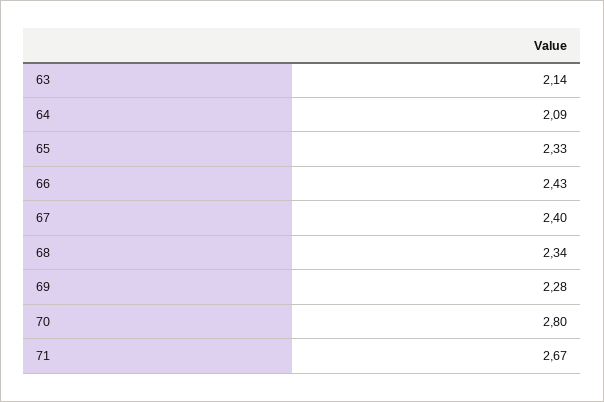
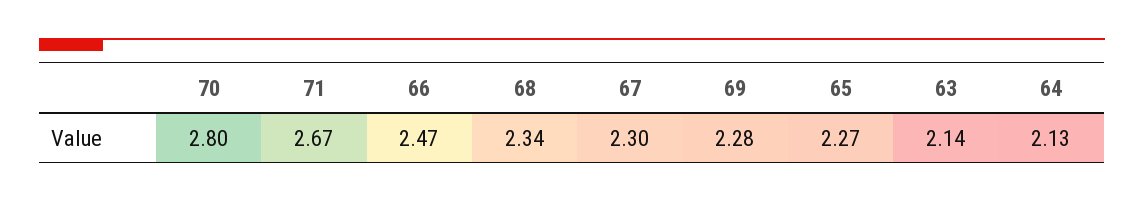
  {
    "63": 2.14,
-   "64": 2.09,
+   "64": 2.13,
-   "65": 2.33,
+   "65": 2.27,
-   "66": 2.43,
+   "66": 2.47,
-   "67": 2.4,
+   "67": 2.3,
    "68": 2.34,
    "69": 2.28,
    "70": 2.8,
    "71": 2.67
  }

